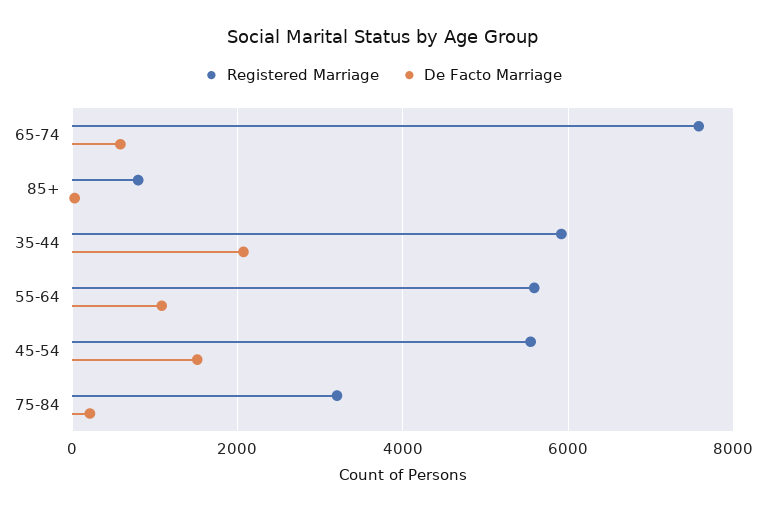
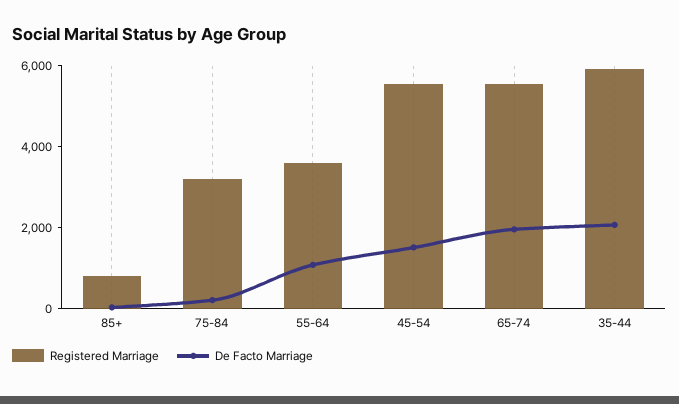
  {
    "Registered Marriage": {
-     "65-74": 7600,
+     "65-74": 5500,
      "85+": 800,
      "35-44": 6000,
-     "55-64": 5600,
+     "55-64": 3500,
      "45-54": 5600,
      "75-84": 3200
    },
    "De Facto Marriage": {
-     "65-74": 600,
+     "65-74": 2000,
      "85+": 0,
      "35-44": 2000,
      "55-64": 1000,
      "45-54": 1600,
      "75-84": 200
    }
  }

